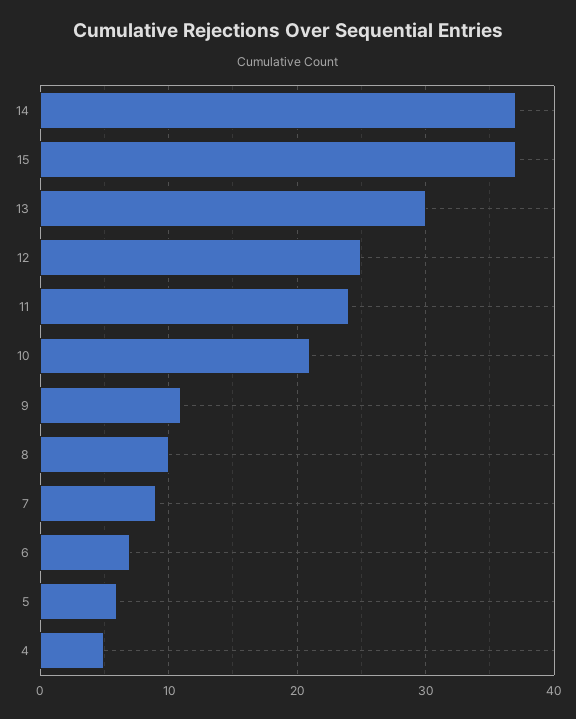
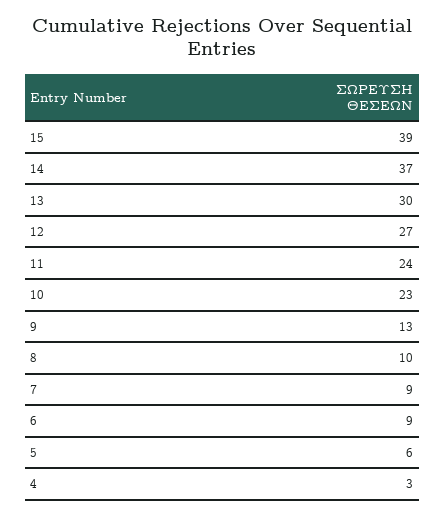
  {
    "14": 37,
-   "15": 37,
+   "15": 39,
    "13": 30,
-   "12": 25,
+   "12": 27,
    "11": 24,
-   "10": 21,
+   "10": 23,
-   "9": 11,
+   "9": 13,
    "8": 10,
    "7": 9,
-   "6": 7,
+   "6": 9,
    "5": 6,
-   "4": 5
+   "4": 3
  }

